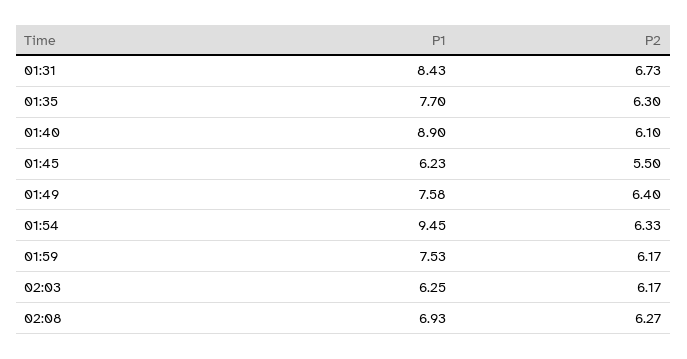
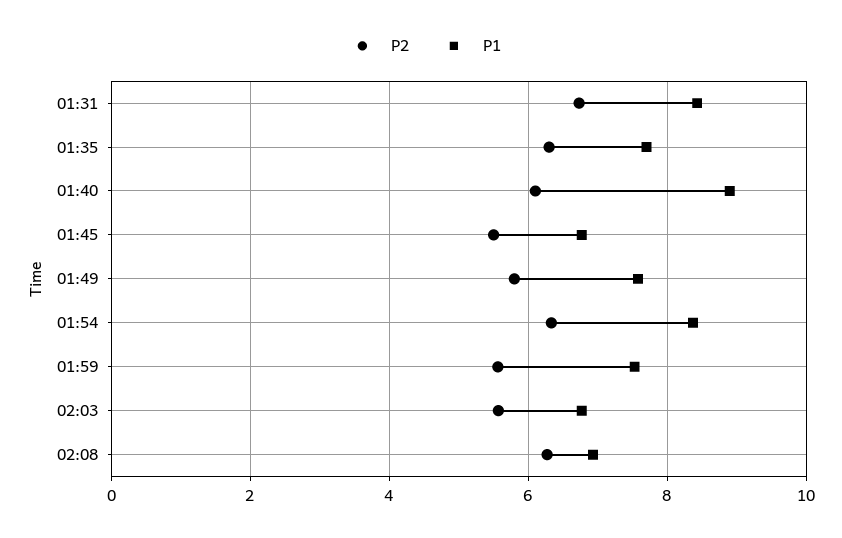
  {
    "P1": {
      "01:31": 8.43,
      "01:35": 7.7,
      "01:40": 8.9,
-     "01:45": 6.23,
+     "01:45": 6.8,
      "01:49": 7.58,
-     "01:54": 9.45,
+     "01:54": 8.4,
      "01:59": 7.53,
-     "02:03": 6.25,
+     "02:03": 6.8,
      "02:08": 6.93
    },
    "P2": {
      "01:31": 6.73,
      "01:35": 6.3,
      "01:40": 6.1,
      "01:45": 5.5,
-     "01:49": 6.4,
+     "01:49": 5.8,
      "01:54": 6.33,
-     "01:59": 6.17,
+     "01:59": 5.6,
-     "02:03": 6.17,
+     "02:03": 5.6,
      "02:08": 6.27
    }
  }

